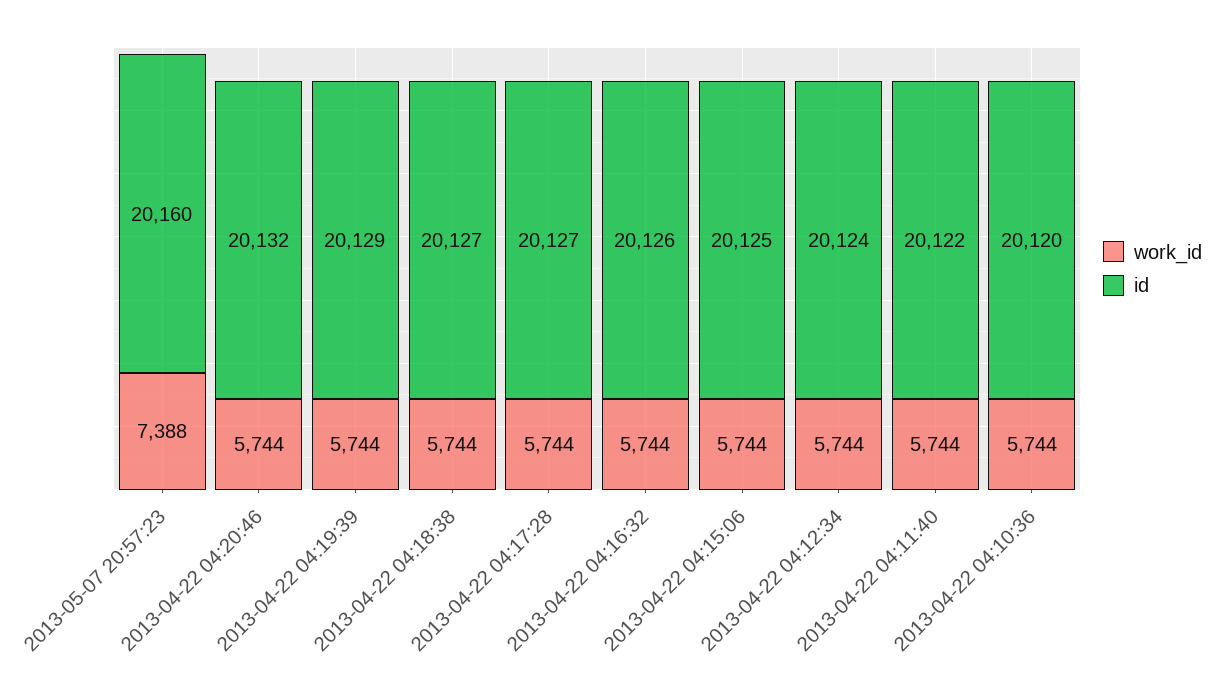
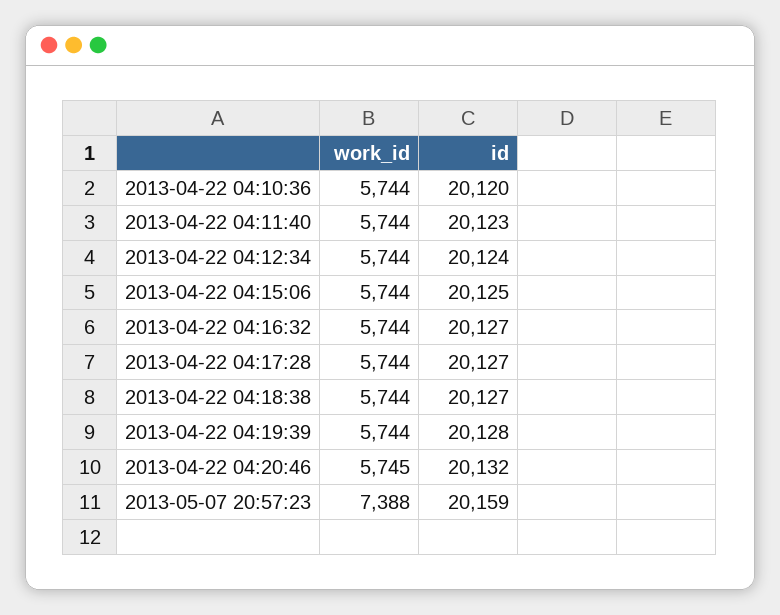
  {
    "work_id": {
      "2013-05-07 20:57:23": 7388,
-     "2013-04-22 04:20:46": 5744,
+     "2013-04-22 04:20:46": 5745,
      "2013-04-22 04:19:39": 5744,
      "2013-04-22 04:18:38": 5744,
      "2013-04-22 04:17:28": 5744,
      "2013-04-22 04:16:32": 5744,
      "2013-04-22 04:15:06": 5744,
      "2013-04-22 04:12:34": 5744,
      "2013-04-22 04:11:40": 5744,
      "2013-04-22 04:10:36": 5744
    },
    "id": {
-     "2013-05-07 20:57:23": 20160,
+     "2013-05-07 20:57:23": 20159,
      "2013-04-22 04:20:46": 20132,
-     "2013-04-22 04:19:39": 20129,
+     "2013-04-22 04:19:39": 20128,
      "2013-04-22 04:18:38": 20127,
      "2013-04-22 04:17:28": 20127,
-     "2013-04-22 04:16:32": 20126,
+     "2013-04-22 04:16:32": 20127,
      "2013-04-22 04:15:06": 20125,
      "2013-04-22 04:12:34": 20124,
-     "2013-04-22 04:11:40": 20122,
+     "2013-04-22 04:11:40": 20123,
      "2013-04-22 04:10:36": 20120
    }
  }

